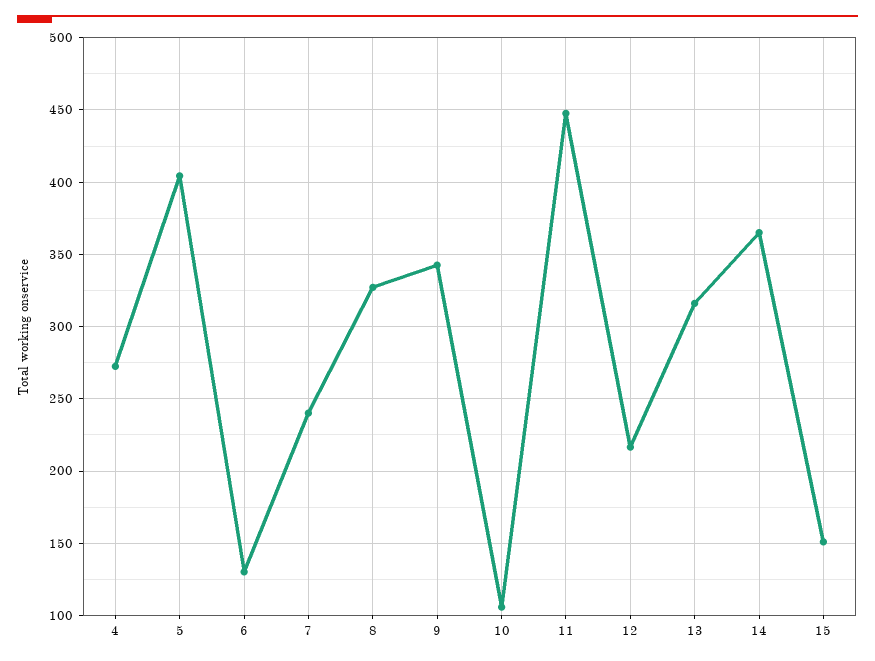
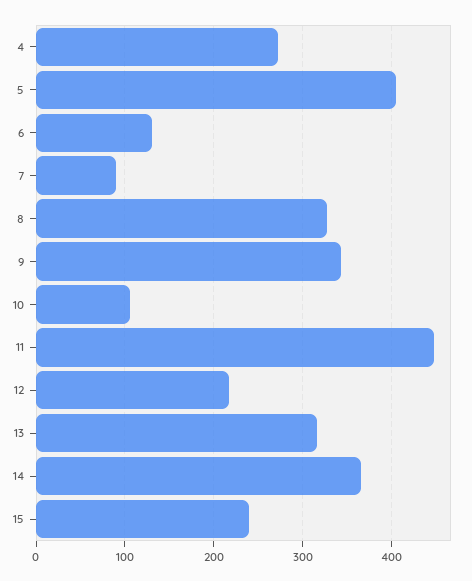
  {
    "4": 270,
    "5": 405,
    "6": 130,
-   "7": 240,
+   "7": 90,
    "8": 325,
    "9": 345,
    "10": 105,
    "11": 450,
    "12": 215,
    "13": 315,
    "14": 365,
-   "15": 150
+   "15": 240
  }

